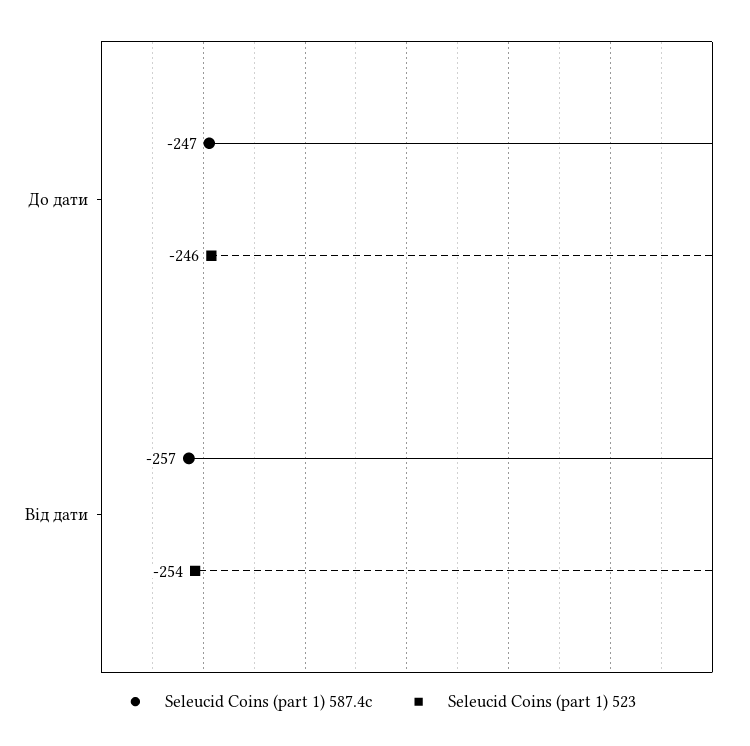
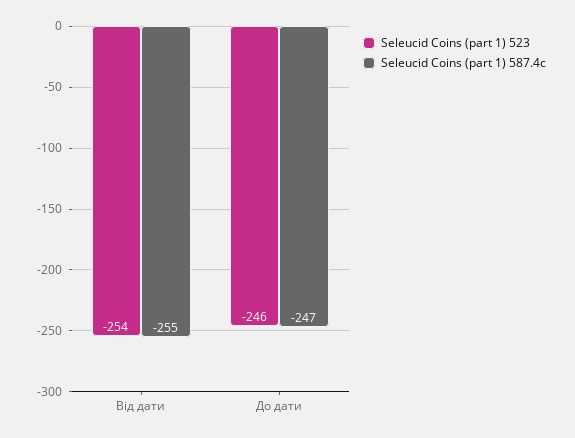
  {
    "Seleucid Coins (part 1) 587.4c": {
      "До дати": -247,
-     "Від дати": -257
+     "Від дати": -255
    },
    "Seleucid Coins (part 1) 523": {
      "До дати": -246,
      "Від дати": -254
    }
  }

